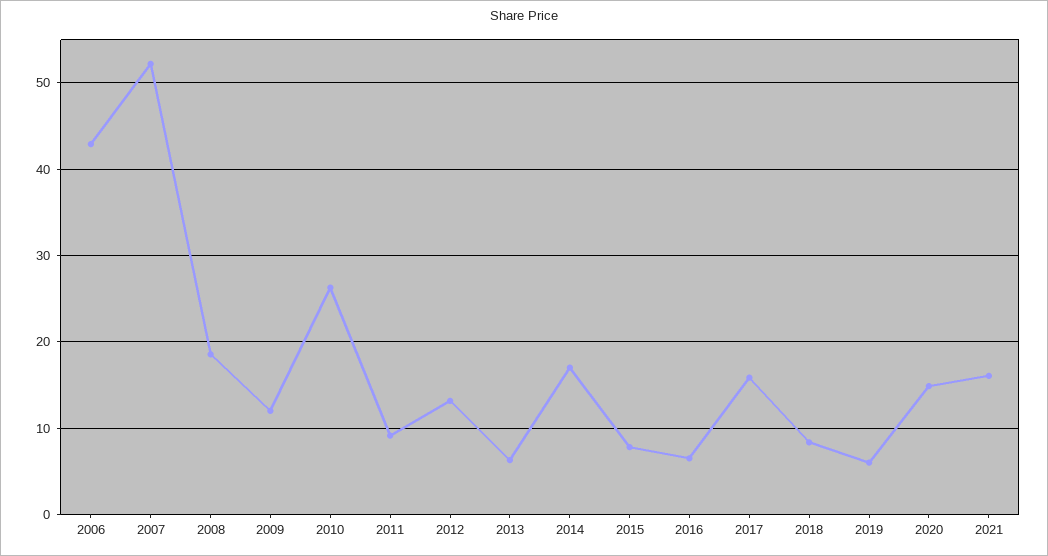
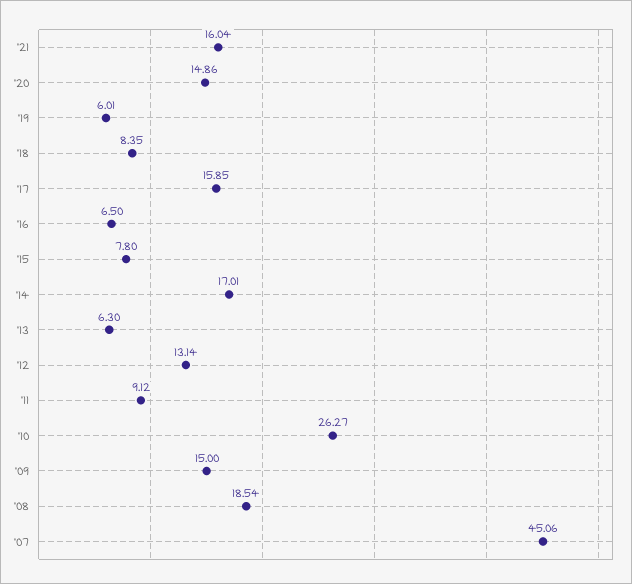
  {
-   "2006": 43,
-   "2007": 52,
+   "2007": 45.06,
    "2008": 18.54,
-   "2009": 12,
+   "2009": 15,
    "2010": 26.27,
    "2011": 9.12,
    "2012": 13.14,
    "2013": 6.3,
    "2014": 17.01,
    "2015": 7.8,
    "2016": 6.5,
    "2017": 15.85,
    "2018": 8.35,
    "2019": 6.01,
    "2020": 14.86,
    "2021": 16.04
  }

